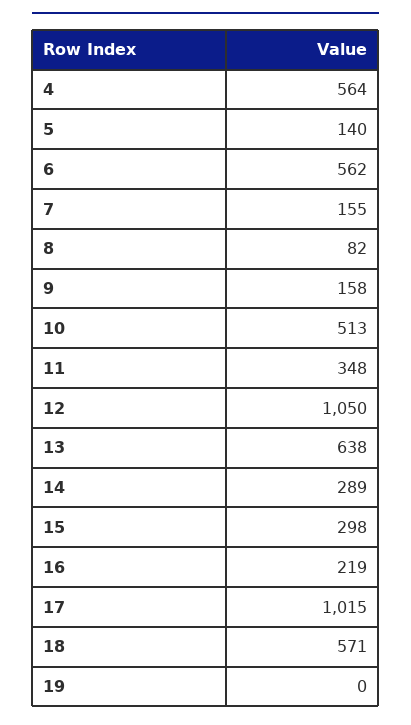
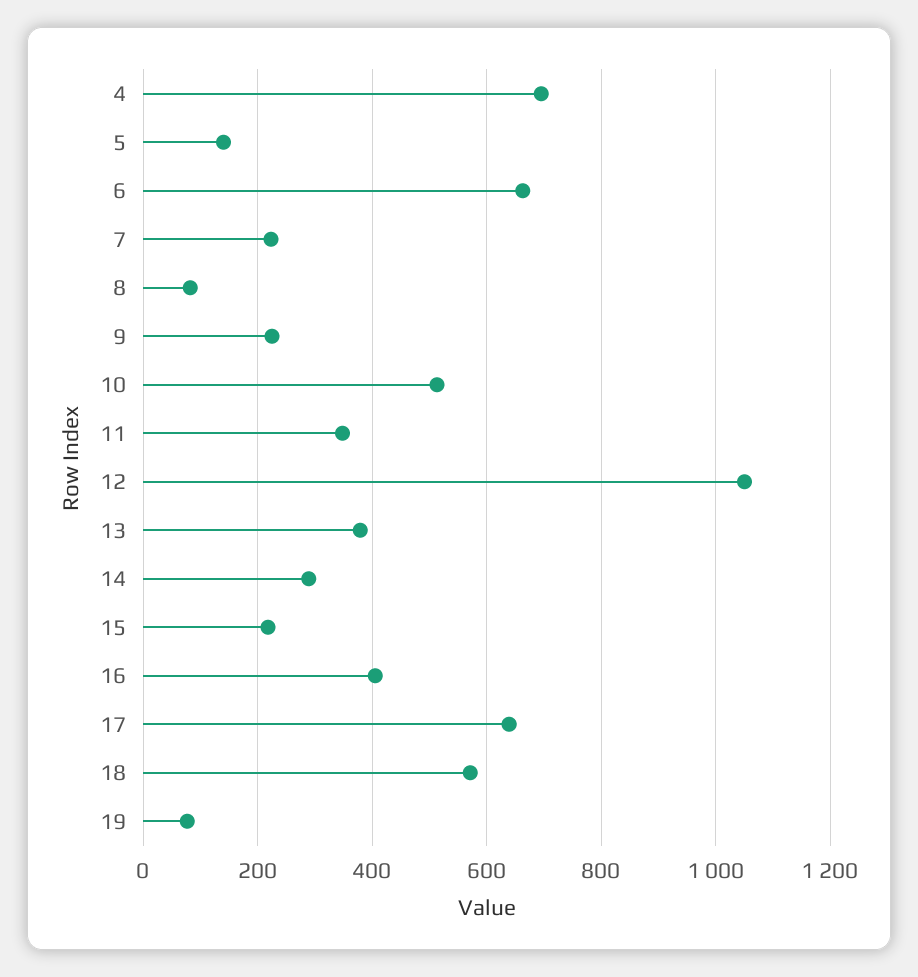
  {
-   "4": 564,
+   "4": 700,
    "5": 140,
-   "6": 562,
+   "6": 660,
-   "7": 155,
+   "7": 220,
    "8": 82,
-   "9": 158,
+   "9": 220,
    "10": 513,
    "11": 348,
    "12": 1050,
-   "13": 638,
+   "13": 380,
    "14": 289,
-   "15": 298,
+   "15": 220,
-   "16": 219,
+   "16": 400,
-   "17": 1015,
+   "17": 640,
    "18": 571,
-   "19": 0
+   "19": 80
  }

